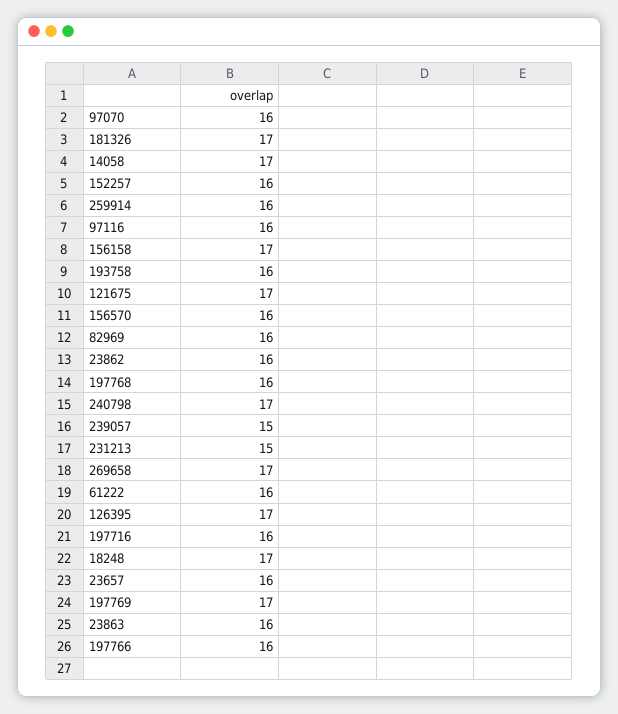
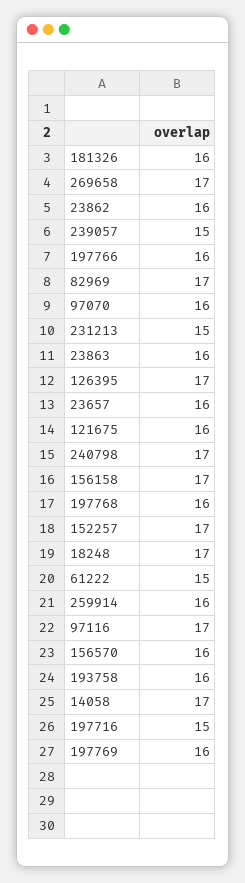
  {
    "97070": 16,
-   "181326": 17,
+   "181326": 16,
    "14058": 17,
-   "152257": 16,
+   "152257": 17,
    "259914": 16,
-   "97116": 16,
+   "97116": 17,
    "156158": 17,
    "193758": 16,
-   "121675": 17,
+   "121675": 16,
    "156570": 16,
-   "82969": 16,
+   "82969": 17,
    "23862": 16,
    "197768": 16,
    "240798": 17,
    "239057": 15,
    "231213": 15,
    "269658": 17,
-   "61222": 16,
+   "61222": 15,
    "126395": 17,
-   "197716": 16,
+   "197716": 15,
    "18248": 17,
    "23657": 16,
-   "197769": 17,
+   "197769": 16,
    "23863": 16,
    "197766": 16
  }

